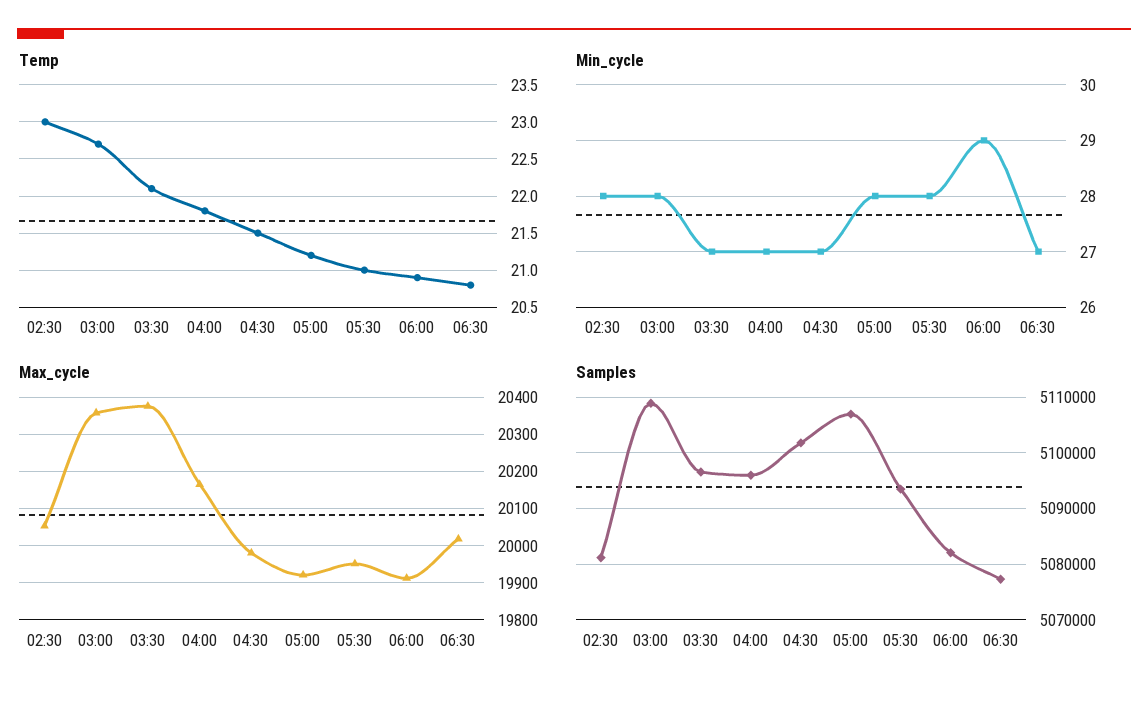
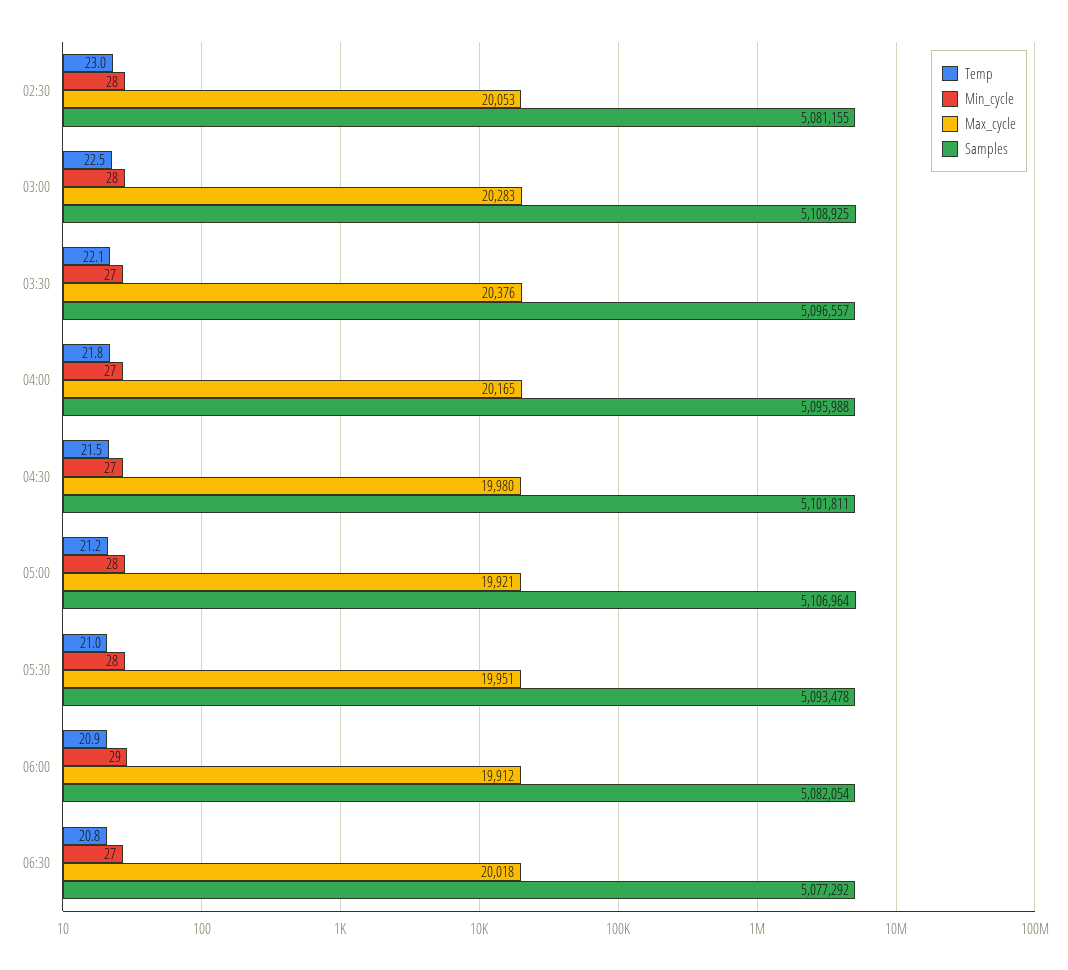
  {
    "Temp": {
      "02:30": 23,
-     "03:00": 22.7,
+     "03:00": 22.5,
      "03:30": 22.1,
      "04:00": 21.8,
      "04:30": 21.5,
      "05:00": 21.2,
      "05:30": 21,
      "06:00": 20.9,
      "06:30": 20.8
    },
    "Min_cycle": {
      "02:30": 28,
      "03:00": 28,
      "03:30": 27,
      "04:00": 27,
      "04:30": 27,
      "05:00": 28,
      "05:30": 28,
      "06:00": 29,
      "06:30": 27
    },
    "Max_cycle": {
      "02:30": 20053,
-     "03:00": 20360,
+     "03:00": 20283,
      "03:30": 20376,
      "04:00": 20165,
      "04:30": 19980,
      "05:00": 19921,
      "05:30": 19951,
      "06:00": 19912,
      "06:30": 20018
    },
    "Samples": {
      "02:30": 5081155,
      "03:00": 5108925,
      "03:30": 5096557,
      "04:00": 5095988,
      "04:30": 5101811,
      "05:00": 5106964,
      "05:30": 5093478,
      "06:00": 5082054,
      "06:30": 5077292
    }
  }

